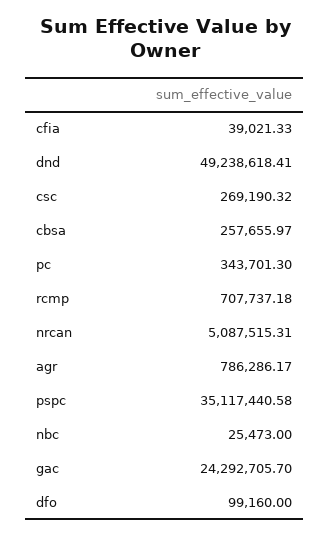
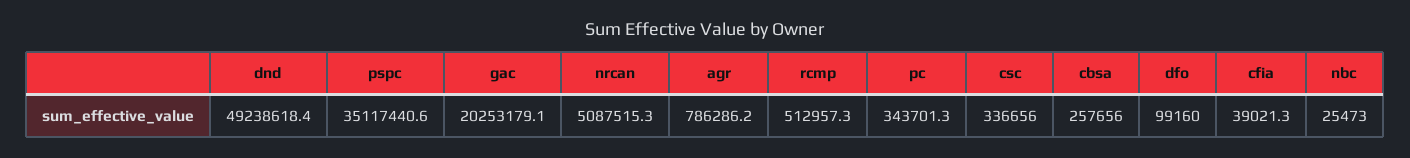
  {
    "cfia": 39021.33,
    "dnd": 49238618.41,
-   "csc": 269190.32,
+   "csc": 336656,
    "cbsa": 257655.97,
    "pc": 343701.3,
-   "rcmp": 707737.18,
+   "rcmp": 512957.3,
    "nrcan": 5087515.31,
    "agr": 786286.17,
    "pspc": 35117440.58,
    "nbc": 25473,
-   "gac": 24292705.7,
+   "gac": 20253179.1,
    "dfo": 99160
  }

